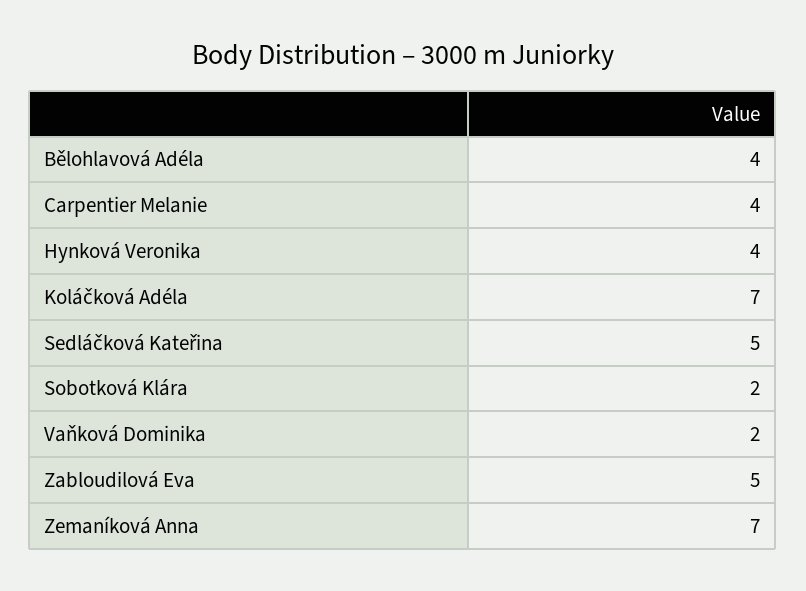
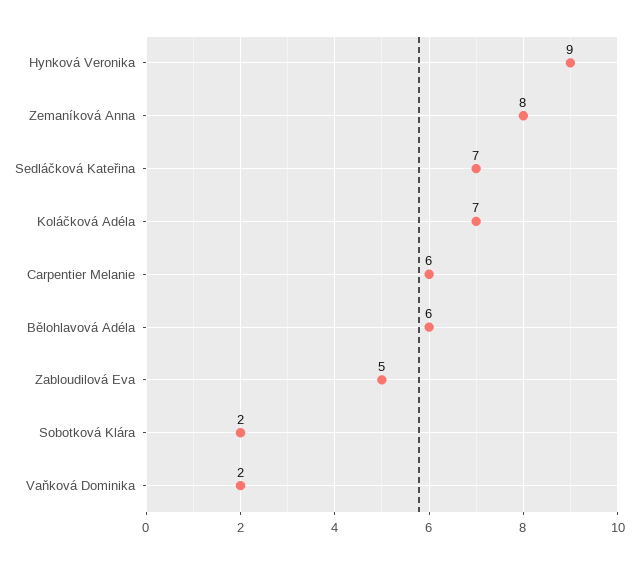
  {
-   "Bělohlavová Adéla": 4,
+   "Bělohlavová Adéla": 6,
-   "Carpentier Melanie": 4,
+   "Carpentier Melanie": 6,
-   "Hynková Veronika": 4,
+   "Hynková Veronika": 9,
    "Koláčková Adéla": 7,
-   "Sedláčková Kateřina": 5,
+   "Sedláčková Kateřina": 7,
    "Sobotková Klára": 2,
    "Vaňková Dominika": 2,
    "Zabloudilová Eva": 5,
-   "Zemaníková Anna": 7
+   "Zemaníková Anna": 8
  }

